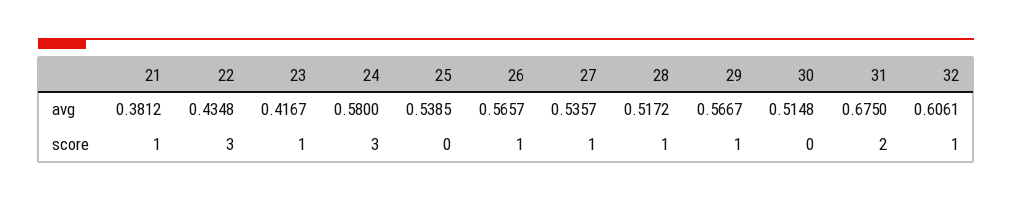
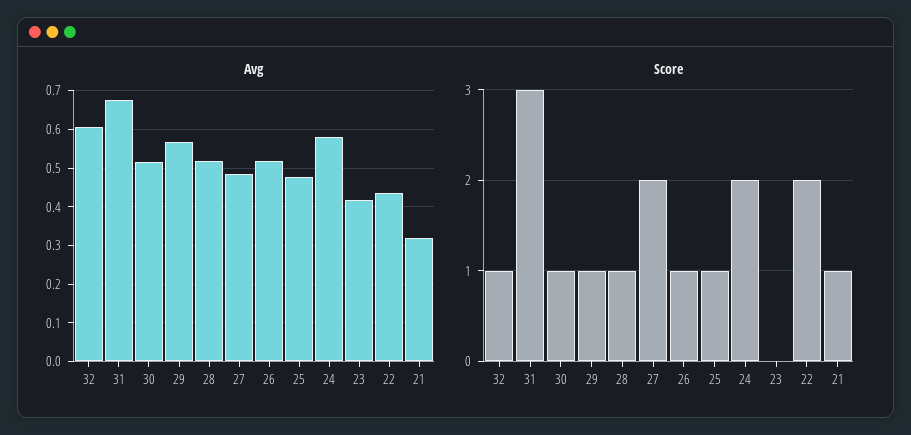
  {
    "avg": {
-     "21": 0.3812,
+     "21": 0.32,
      "22": 0.4348,
      "23": 0.4167,
      "24": 0.58,
-     "25": 0.5385,
+     "25": 0.48,
-     "26": 0.5657,
+     "26": 0.52,
-     "27": 0.5357,
+     "27": 0.48,
      "28": 0.5172,
      "29": 0.5667,
      "30": 0.5148,
      "31": 0.675,
      "32": 0.6061
    },
    "score": {
      "21": 1,
-     "22": 3,
+     "22": 2,
-     "23": 1,
+     "23": 0,
-     "24": 3,
+     "24": 2,
-     "25": 0,
+     "25": 1,
      "26": 1,
-     "27": 1,
+     "27": 2,
      "28": 1,
      "29": 1,
-     "30": 0,
+     "30": 1,
-     "31": 2,
+     "31": 3,
      "32": 1
    }
  }

